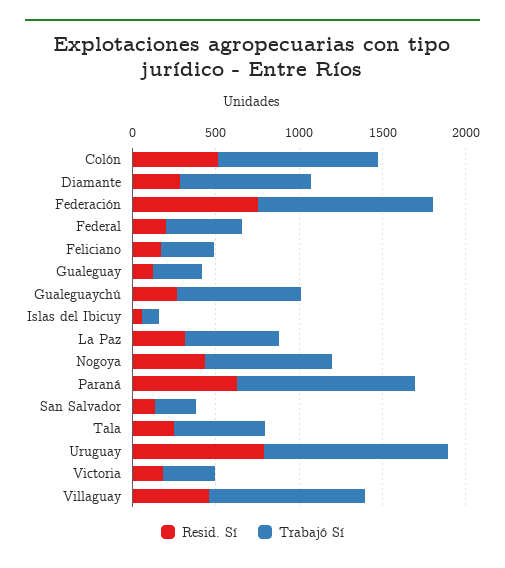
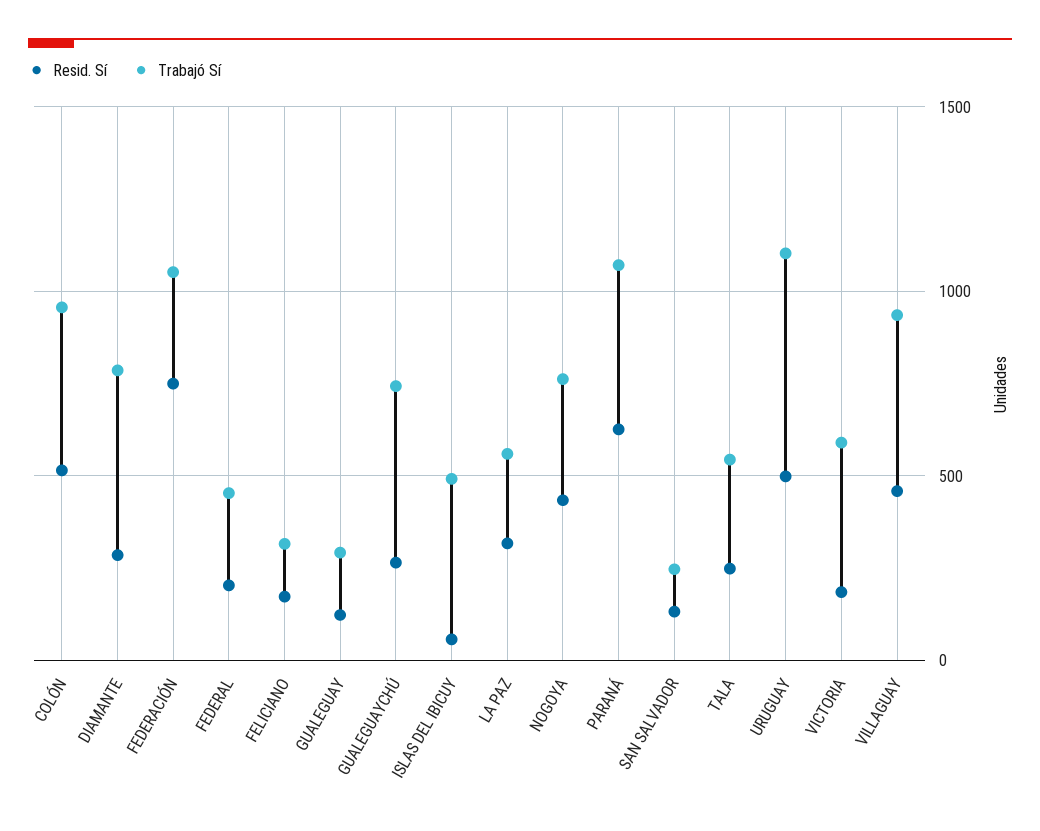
  {
    "Resid. Sí": {
      "Colón": 500,
      "Diamante": 300,
      "Federación": 750,
      "Federal": 200,
      "Feliciano": 150,
      "Gualeguay": 100,
      "Gualeguaychú": 250,
      "Islas del Ibicuy": 50,
      "La Paz": 300,
      "Nogoya": 450,
      "Paraná": 650,
      "San Salvador": 150,
      "Tala": 250,
-     "Uruguay": 800,
+     "Uruguay": 500,
      "Victoria": 200,
      "Villaguay": 450
    },
    "Trabajó Sí": {
      "Colón": 950,
      "Diamante": 800,
      "Federación": 1050,
      "Federal": 450,
      "Feliciano": 300,
      "Gualeguay": 300,
      "Gualeguaychú": 750,
-     "Islas del Ibicuy": 100,
+     "Islas del Ibicuy": 500,
      "La Paz": 550,
      "Nogoya": 750,
      "Paraná": 1050,
      "San Salvador": 250,
      "Tala": 550,
      "Uruguay": 1100,
-     "Victoria": 300,
+     "Victoria": 600,
      "Villaguay": 950
    }
  }

